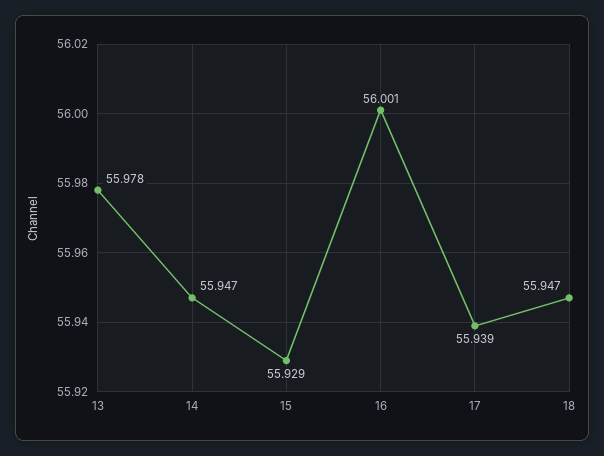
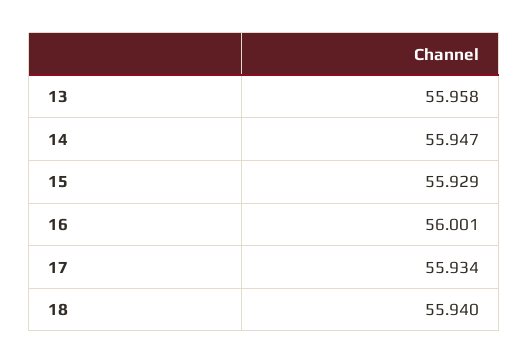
  {
-   "13": 55.978,
+   "13": 55.958,
    "14": 55.947,
    "15": 55.929,
    "16": 56.001,
-   "17": 55.939,
+   "17": 55.934,
-   "18": 55.947
+   "18": 55.94
  }

